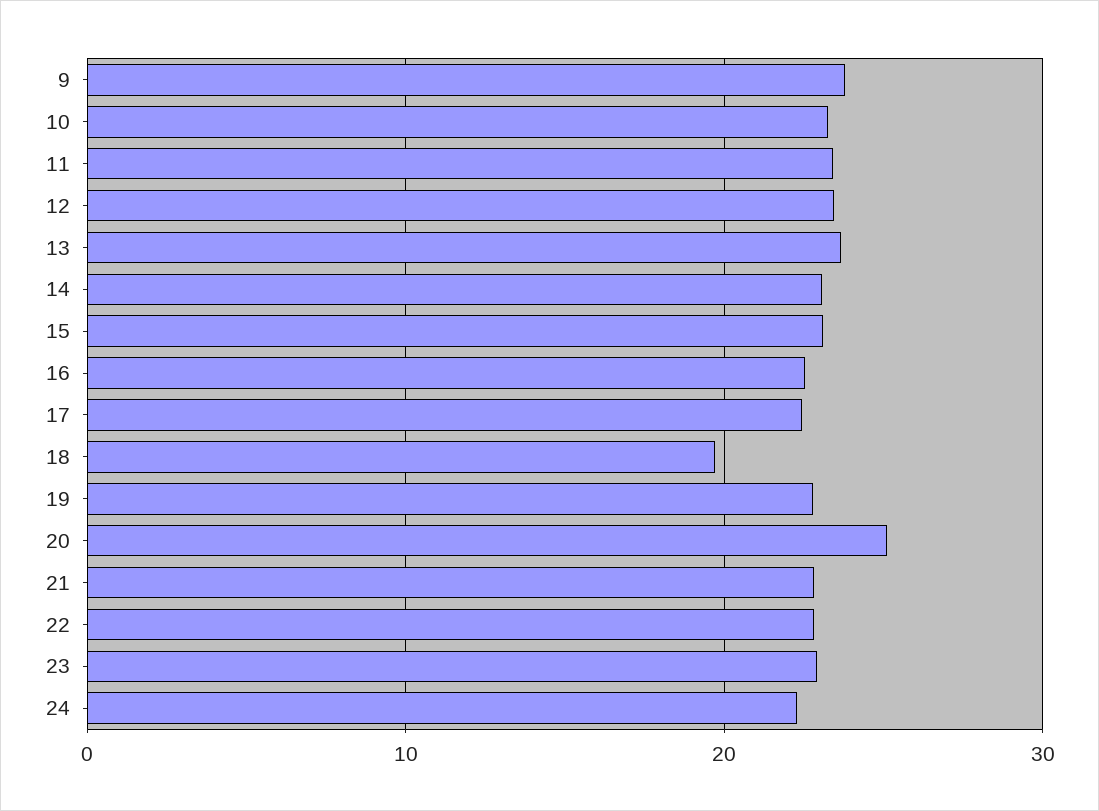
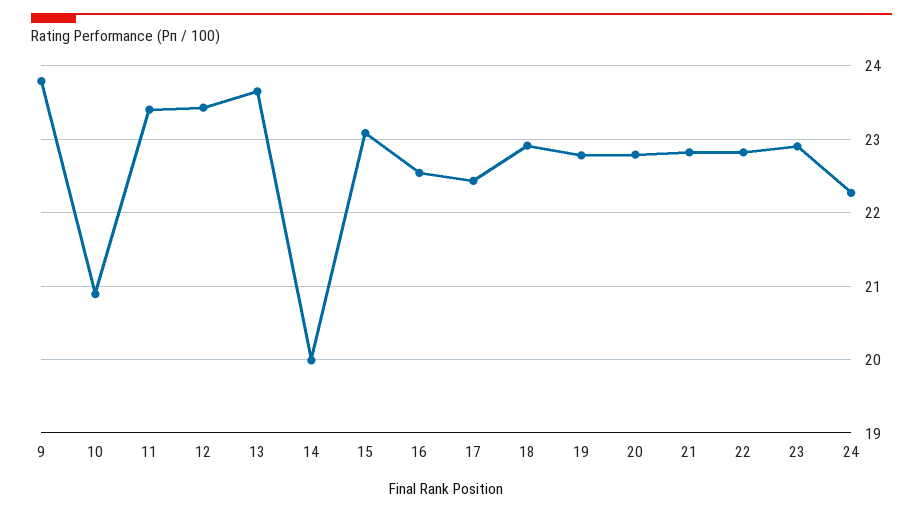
  {
    "9": 23.8,
-   "10": 23,
+   "10": 20.9,
    "11": 23.4,
    "12": 23.4,
    "13": 23.7,
-   "14": 23,
+   "14": 20,
    "15": 23.1,
    "16": 22.5,
    "17": 22.4,
-   "18": 20,
+   "18": 22.9,
    "19": 22.8,
-   "20": 25,
+   "20": 22.8,
    "21": 22.8,
    "22": 22.8,
    "23": 22.9,
    "24": 22.3
  }

